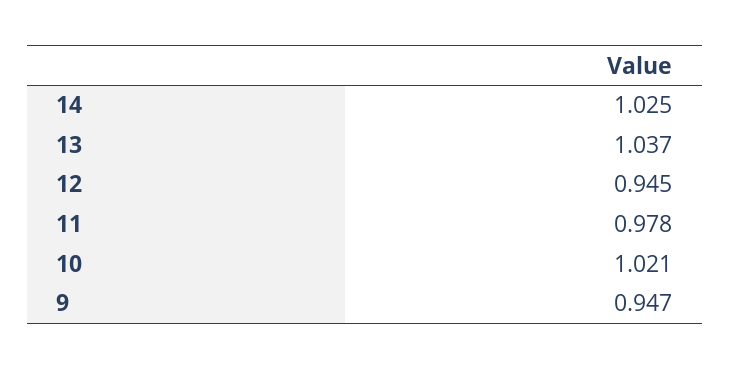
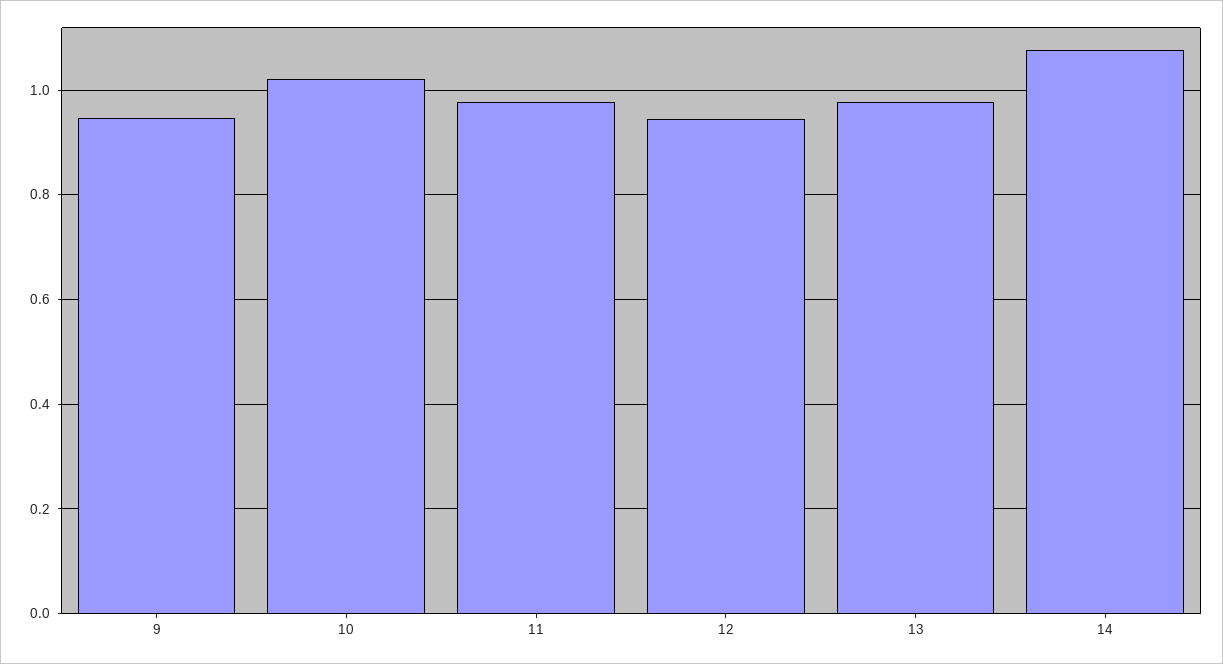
  {
-   "14": 1.025,
+   "14": 1.08,
-   "13": 1.037,
+   "13": 0.98,
    "12": 0.945,
    "11": 0.978,
    "10": 1.021,
    "9": 0.947
  }

